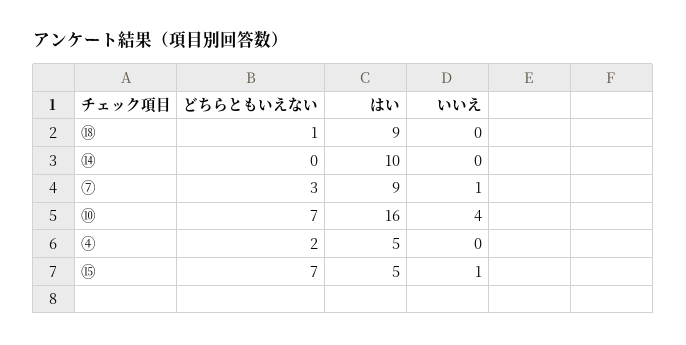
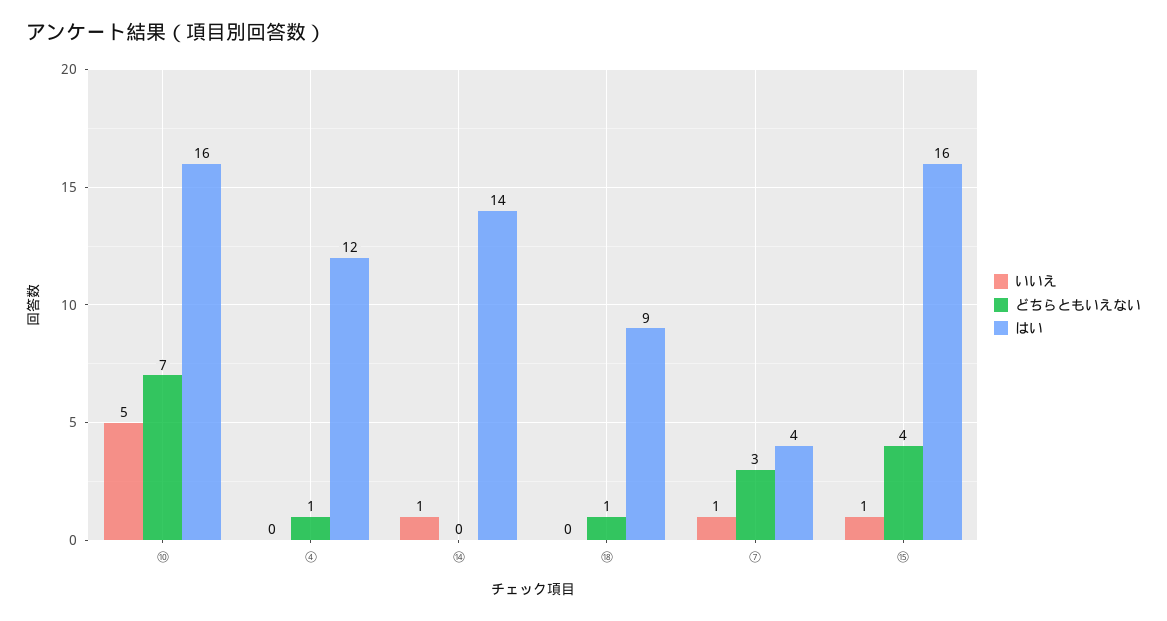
  {
    "どちらともいえない": {
      "⑱": 1,
      "⑭": 0,
      "⑦": 3,
      "⑩": 7,
-     "④": 2,
+     "④": 1,
-     "⑮": 7
+     "⑮": 4
    },
    "はい": {
      "⑱": 9,
-     "⑭": 10,
+     "⑭": 14,
-     "⑦": 9,
+     "⑦": 4,
      "⑩": 16,
-     "④": 5,
+     "④": 12,
-     "⑮": 5
+     "⑮": 16
    },
    "いいえ": {
      "⑱": 0,
-     "⑭": 0,
+     "⑭": 1,
      "⑦": 1,
-     "⑩": 4,
+     "⑩": 5,
      "④": 0,
      "⑮": 1
    }
  }

